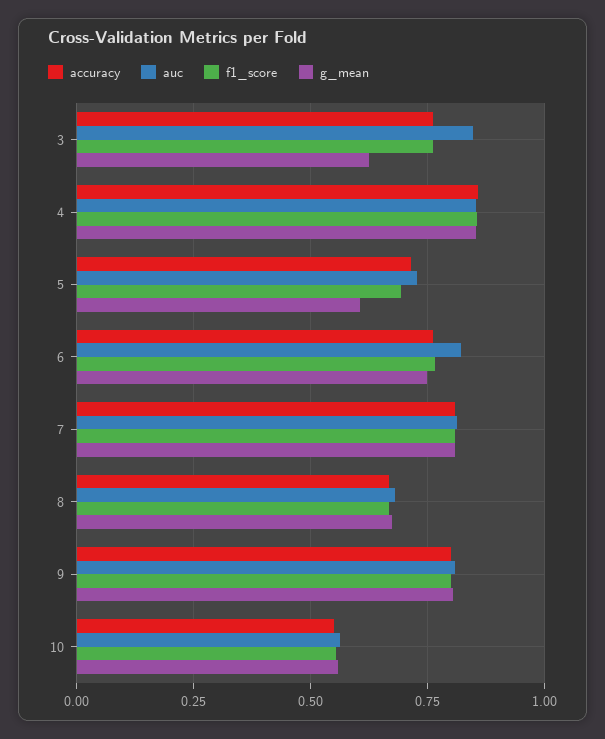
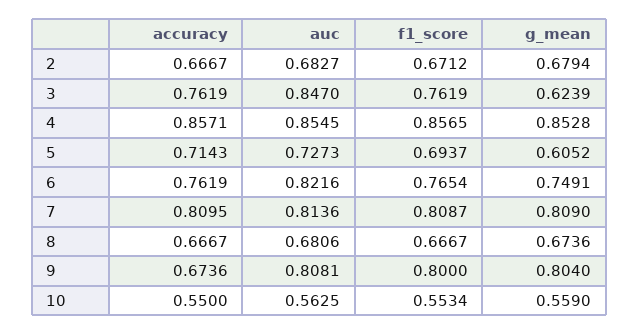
  {
    "accuracy": {
      "3": 0.7619,
      "4": 0.8571,
      "5": 0.7143,
      "6": 0.7619,
      "7": 0.8095,
      "8": 0.6667,
-     "9": 0.8,
+     "9": 0.6736,
-     "10": 0.55
+     "10": 0.55,
+     "2": 0.6667
    },
    "auc": {
      "3": 0.847,
      "4": 0.8545,
      "5": 0.7273,
      "6": 0.8216,
      "7": 0.8136,
      "8": 0.6806,
      "9": 0.8081,
-     "10": 0.5625
+     "10": 0.5625,
+     "2": 0.6827
    },
    "f1_score": {
      "3": 0.7619,
      "4": 0.8565,
      "5": 0.6937,
      "6": 0.7654,
      "7": 0.8087,
      "8": 0.6667,
      "9": 0.8,
-     "10": 0.5534
+     "10": 0.5534,
+     "2": 0.6712
    },
    "g_mean": {
      "3": 0.6239,
      "4": 0.8528,
      "5": 0.6052,
      "6": 0.7491,
      "7": 0.809,
      "8": 0.6736,
      "9": 0.804,
-     "10": 0.559
+     "10": 0.559,
+     "2": 0.6794
    }
  }

